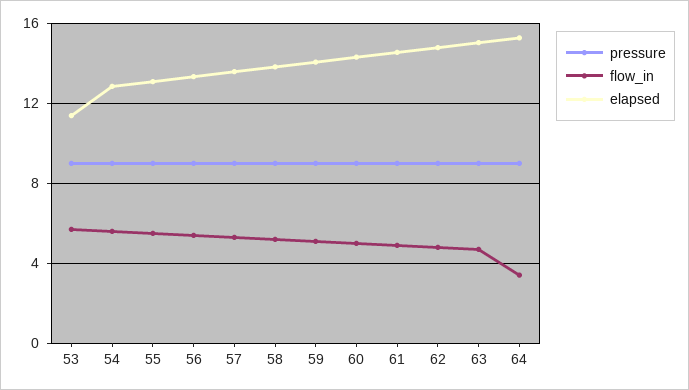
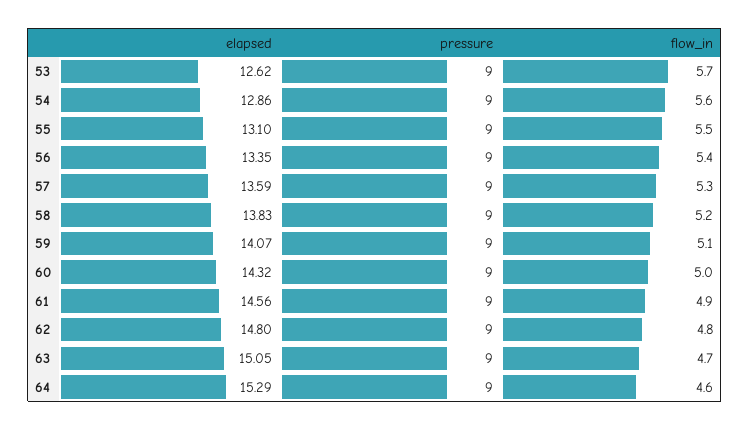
  {
    "pressure": {
      "53": 9,
      "54": 9,
      "55": 9,
      "56": 9,
      "57": 9,
      "58": 9,
      "59": 9,
      "60": 9,
      "61": 9,
      "62": 9,
      "63": 9,
      "64": 9
    },
    "flow_in": {
      "53": 5.7,
      "54": 5.6,
      "55": 5.5,
      "56": 5.4,
      "57": 5.3,
      "58": 5.2,
      "59": 5.1,
      "60": 5,
      "61": 4.9,
      "62": 4.8,
      "63": 4.7,
-     "64": 3.5
+     "64": 4.6
    },
    "elapsed": {
-     "53": 11.5,
+     "53": 12.62,
      "54": 12.86,
      "55": 13.1,
      "56": 13.35,
      "57": 13.59,
      "58": 13.83,
      "59": 14.07,
      "60": 14.32,
      "61": 14.56,
      "62": 14.8,
      "63": 15.05,
      "64": 15.29
    }
  }

